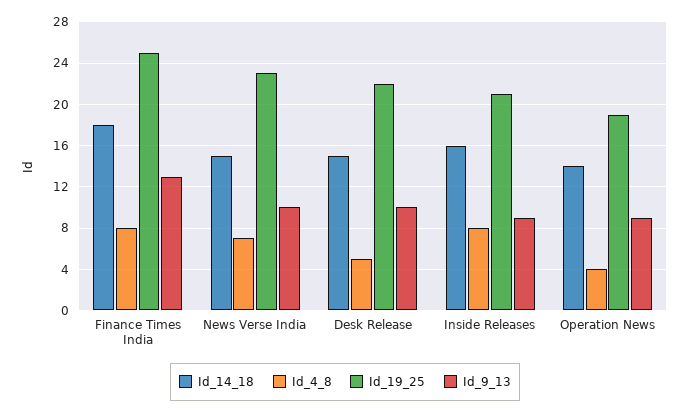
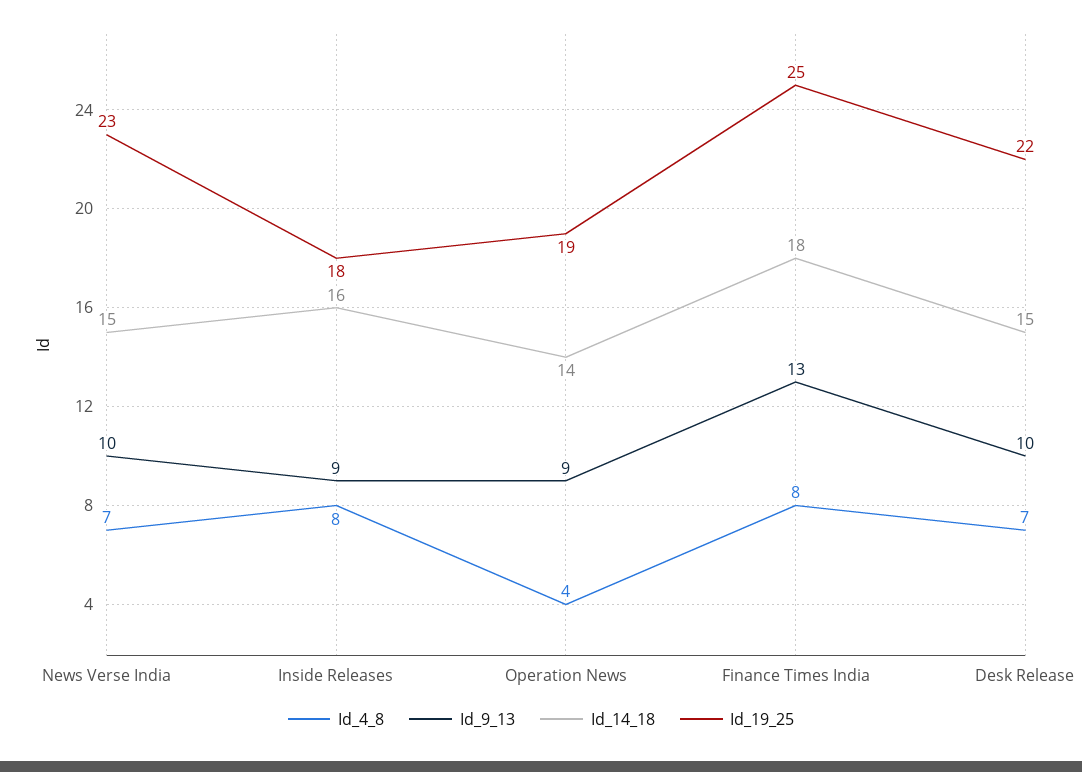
  {
    "Id_14_18": {
      "Finance Times India": 18,
      "News Verse India": 15,
      "Desk Release": 15,
      "Inside Releases": 16,
      "Operation News": 14
    },
    "Id_4_8": {
      "Finance Times India": 8,
      "News Verse India": 7,
-     "Desk Release": 5,
+     "Desk Release": 7,
      "Inside Releases": 8,
      "Operation News": 4
    },
    "Id_19_25": {
      "Finance Times India": 25,
      "News Verse India": 23,
      "Desk Release": 22,
-     "Inside Releases": 21,
+     "Inside Releases": 18,
      "Operation News": 19
    },
    "Id_9_13": {
      "Finance Times India": 13,
      "News Verse India": 10,
      "Desk Release": 10,
      "Inside Releases": 9,
      "Operation News": 9
    }
  }

